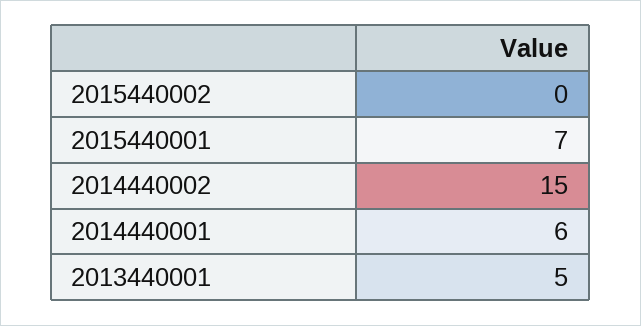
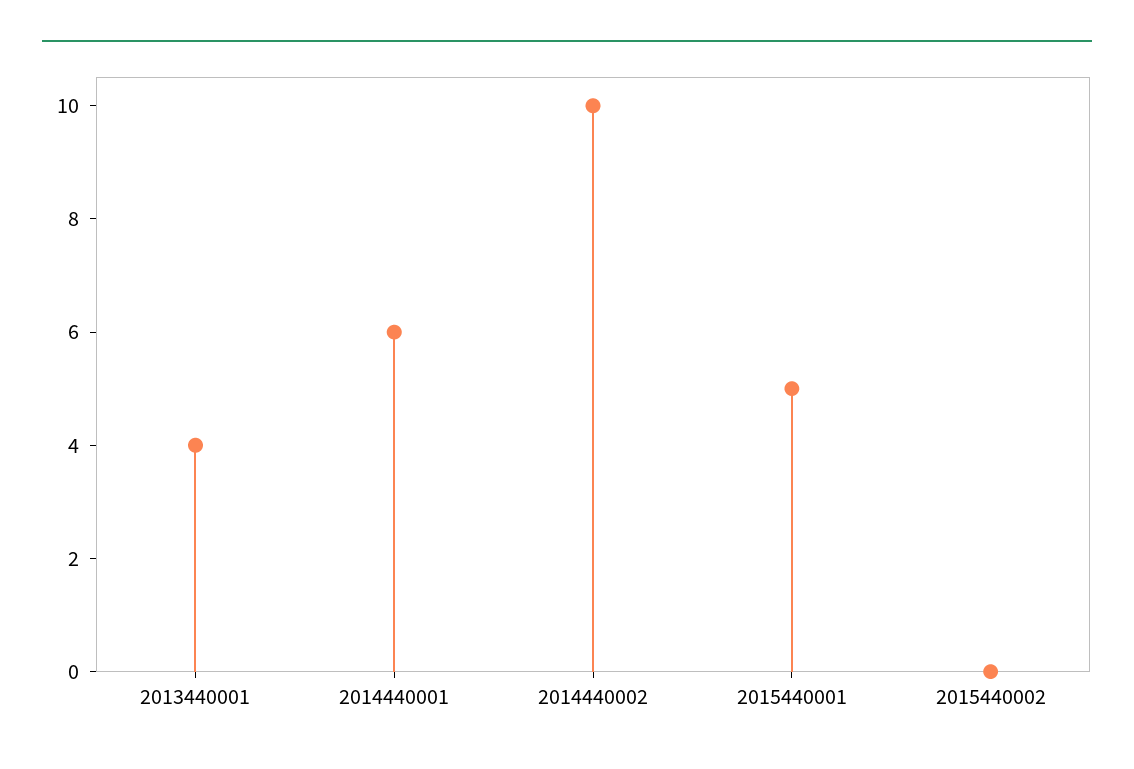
  {
    "2015440002": 0,
-   "2015440001": 7,
+   "2015440001": 5,
-   "2014440002": 15,
+   "2014440002": 10,
    "2014440001": 6,
-   "2013440001": 5
+   "2013440001": 4
  }

